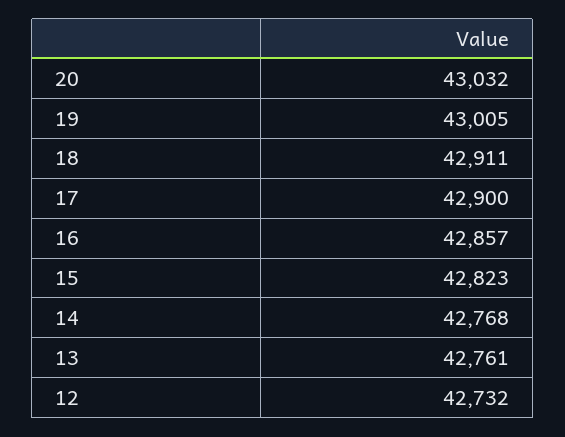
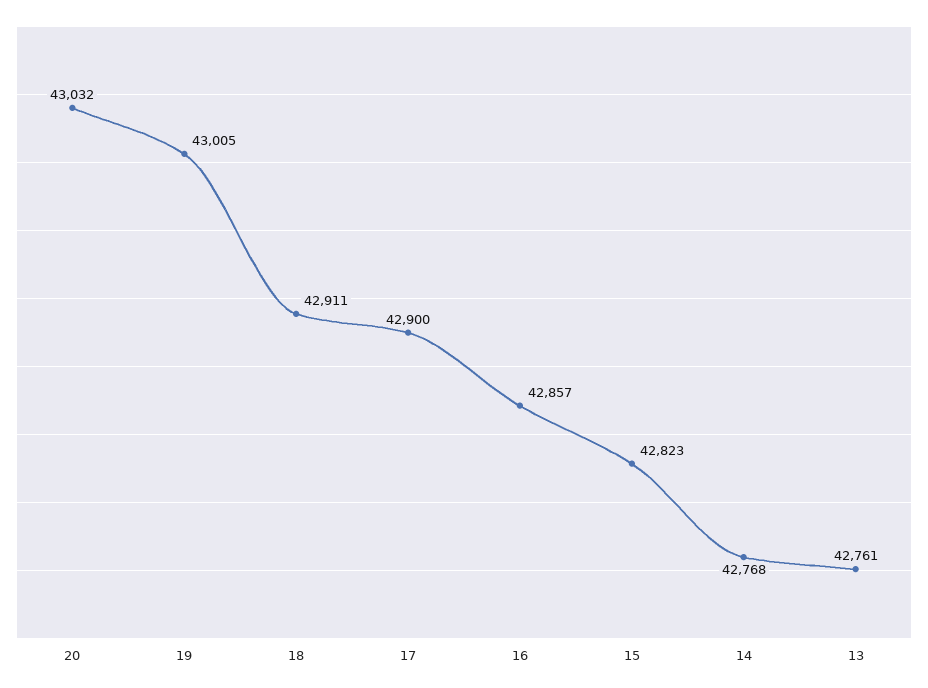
  {
    "20": 43032,
    "19": 43005,
    "18": 42911,
    "17": 42900,
    "16": 42857,
    "15": 42823,
    "14": 42768,
-   "13": 42761,
+   "13": 42761
-   "12": 42732
  }

